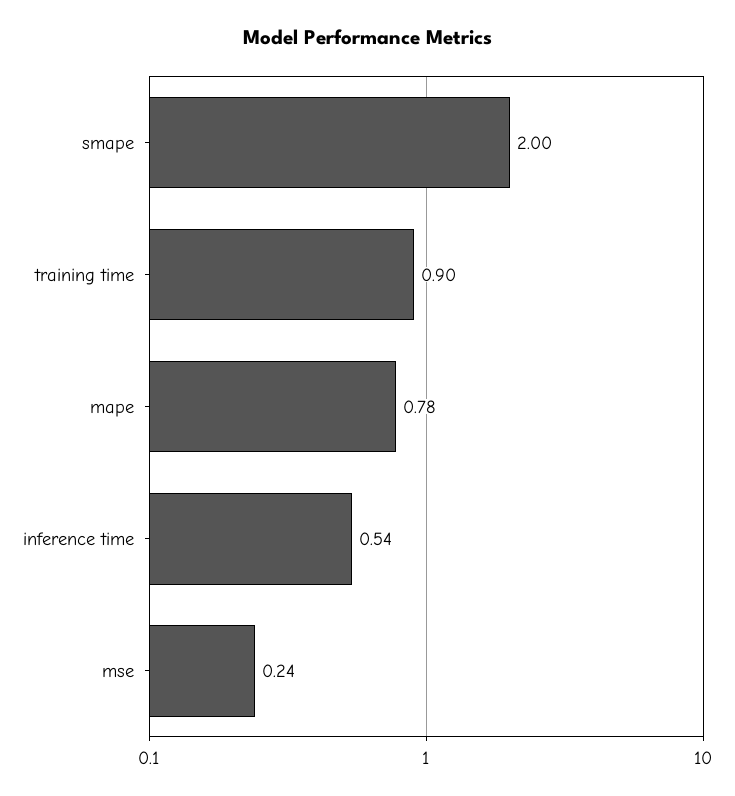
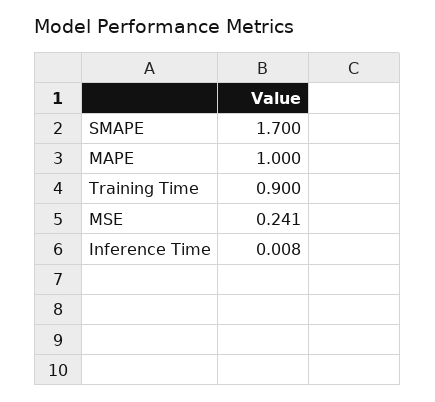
  {
-   "smape": 2,
+   "smape": 1.7,
    "training time": 0.9,
-   "mape": 0.78,
+   "mape": 1,
-   "inference time": 0.54,
+   "inference time": 0.008,
    "mse": 0.241
  }

